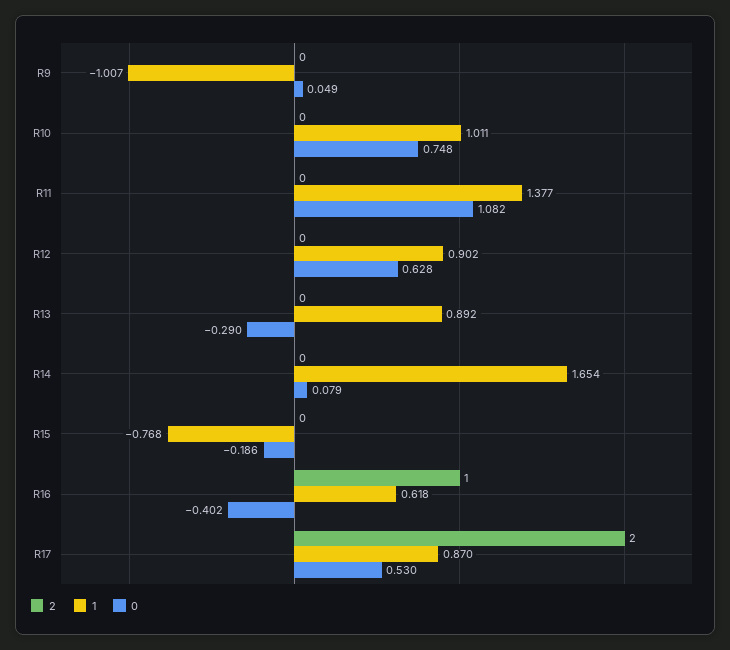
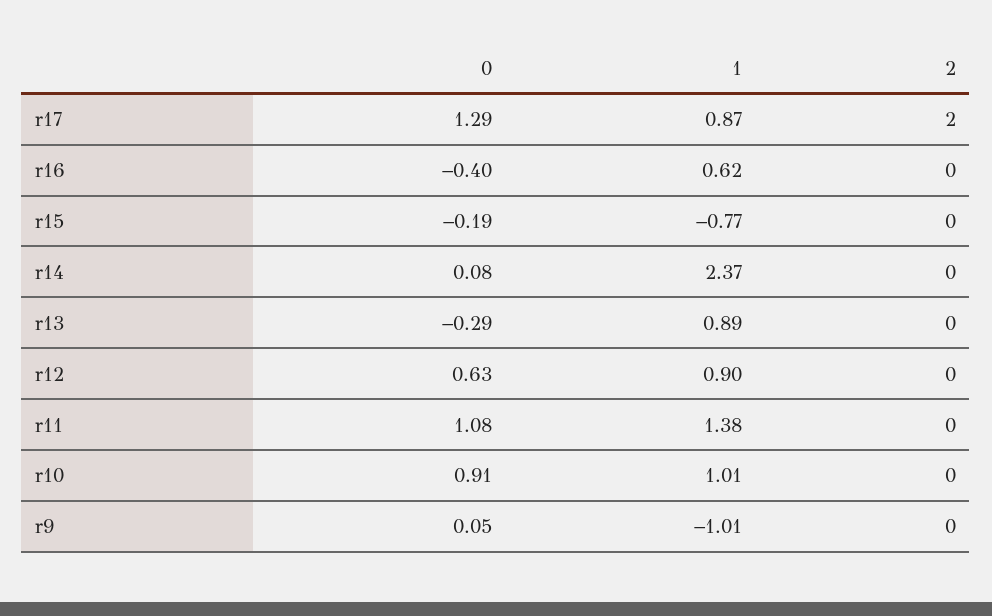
  {
    "2": {
      "R9": 0,
      "R10": 0,
      "R11": 0,
      "R12": 0,
      "R13": 0,
      "R14": 0,
      "R15": 0,
-     "R16": 1,
+     "R16": 0,
      "R17": 2
    },
    "1": {
      "R9": -1.007,
      "R10": 1.011,
      "R11": 1.377,
      "R12": 0.902,
      "R13": 0.892,
-     "R14": 1.654,
+     "R14": 2.37,
      "R15": -0.768,
      "R16": 0.618,
      "R17": 0.87
    },
    "0": {
      "R9": 0.049,
-     "R10": 0.748,
+     "R10": 0.91,
      "R11": 1.082,
      "R12": 0.628,
      "R13": -0.29,
      "R14": 0.079,
      "R15": -0.186,
      "R16": -0.402,
-     "R17": 0.53
+     "R17": 1.29
    }
  }

